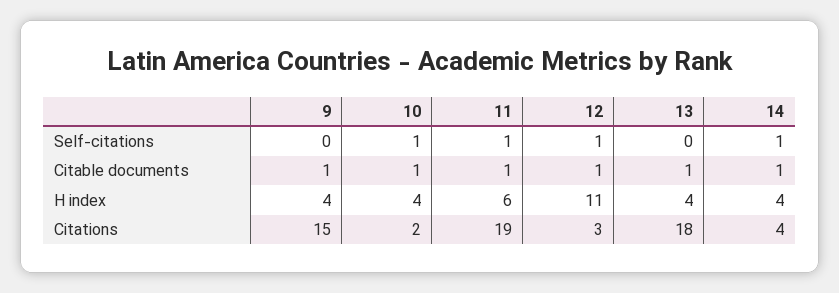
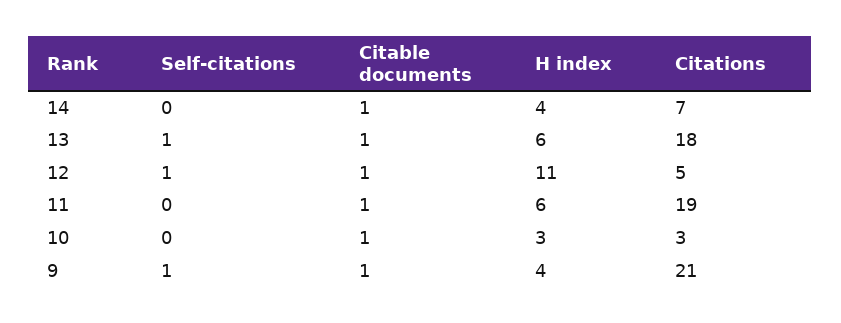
  {
    "9": {
-     "Self-citations": 0,
+     "Self-citations": 1,
      "Citable documents": 1,
      "H index": 4,
-     "Citations": 15
+     "Citations": 21
    },
    "10": {
-     "Self-citations": 1,
+     "Self-citations": 0,
      "Citable documents": 1,
-     "H index": 4,
+     "H index": 3,
-     "Citations": 2
+     "Citations": 3
    },
    "11": {
-     "Self-citations": 1,
+     "Self-citations": 0,
      "Citable documents": 1,
      "H index": 6,
      "Citations": 19
    },
    "12": {
      "Self-citations": 1,
      "Citable documents": 1,
      "H index": 11,
-     "Citations": 3
+     "Citations": 5
    },
    "13": {
-     "Self-citations": 0,
+     "Self-citations": 1,
      "Citable documents": 1,
-     "H index": 4,
+     "H index": 6,
      "Citations": 18
    },
    "14": {
-     "Self-citations": 1,
+     "Self-citations": 0,
      "Citable documents": 1,
      "H index": 4,
-     "Citations": 4
+     "Citations": 7
    }
  }

